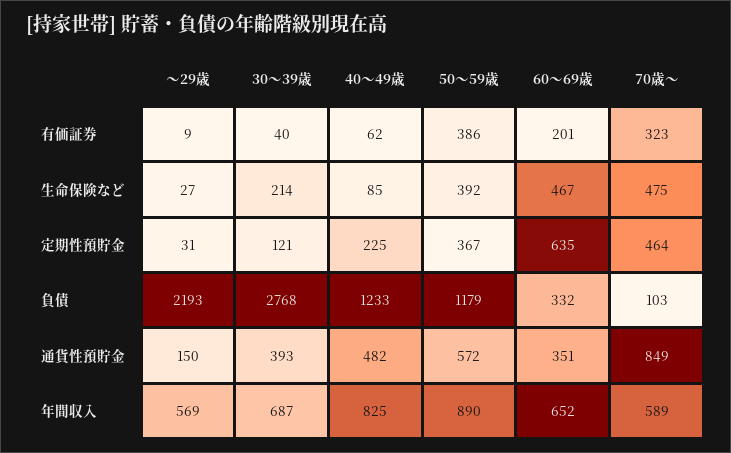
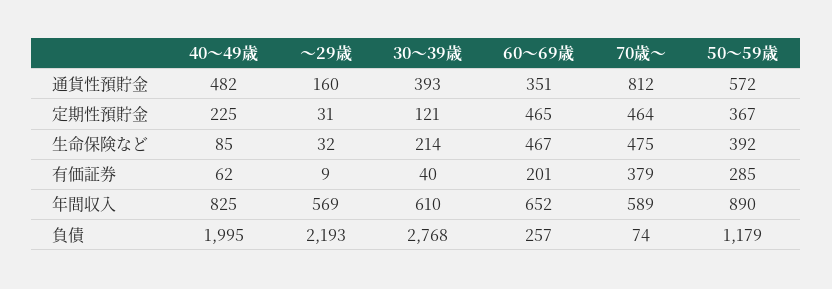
  {
    "～29歳": {
      "有価証券": 9,
-     "生命保険など": 27,
+     "生命保険など": 32,
      "定期性預貯金": 31,
      "負債": 2193,
-     "通貨性預貯金": 150,
+     "通貨性預貯金": 160,
      "年間収入": 569
    },
    "30～39歳": {
      "有価証券": 40,
      "生命保険など": 214,
      "定期性預貯金": 121,
      "負債": 2768,
      "通貨性預貯金": 393,
-     "年間収入": 687
+     "年間収入": 610
    },
    "40～49歳": {
      "有価証券": 62,
      "生命保険など": 85,
      "定期性預貯金": 225,
-     "負債": 1233,
+     "負債": 1995,
      "通貨性預貯金": 482,
      "年間収入": 825
    },
    "50～59歳": {
-     "有価証券": 386,
+     "有価証券": 285,
      "生命保険など": 392,
      "定期性預貯金": 367,
      "負債": 1179,
      "通貨性預貯金": 572,
      "年間収入": 890
    },
    "60～69歳": {
      "有価証券": 201,
      "生命保険など": 467,
-     "定期性預貯金": 635,
+     "定期性預貯金": 465,
-     "負債": 332,
+     "負債": 257,
      "通貨性預貯金": 351,
      "年間収入": 652
    },
    "70歳～": {
-     "有価証券": 323,
+     "有価証券": 379,
      "生命保険など": 475,
      "定期性預貯金": 464,
-     "負債": 103,
+     "負債": 74,
-     "通貨性預貯金": 849,
+     "通貨性預貯金": 812,
      "年間収入": 589
    }
  }

